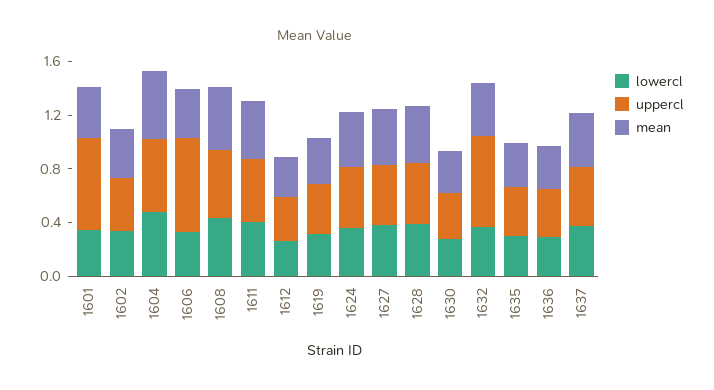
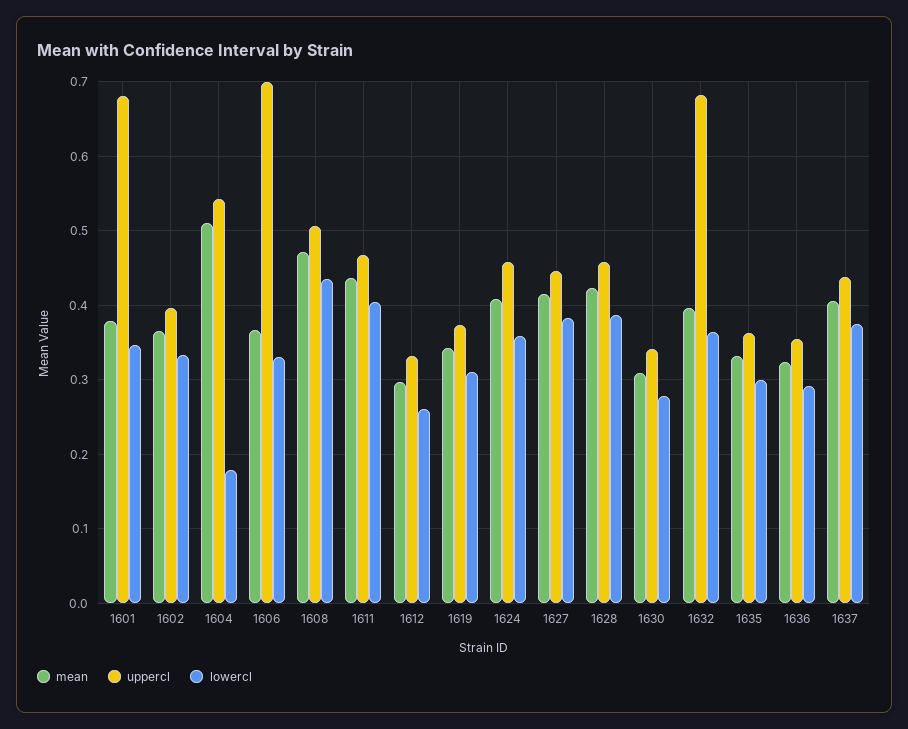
  {
    "lowercl": {
      "1601": 0.35,
      "1602": 0.33,
-     "1604": 0.5,
+     "1604": 0.18,
      "1606": 0.33,
      "1608": 0.44,
      "1611": 0.4,
      "1612": 0.26,
      "1619": 0.31,
      "1624": 0.36,
      "1627": 0.38,
      "1628": 0.39,
      "1630": 0.28,
      "1632": 0.36,
      "1635": 0.3,
      "1636": 0.29,
      "1637": 0.37
    },
    "uppercl": {
      "1601": 0.68,
      "1602": 0.4,
      "1604": 0.54,
      "1606": 0.7,
      "1608": 0.51,
      "1611": 0.47,
      "1612": 0.33,
      "1619": 0.37,
      "1624": 0.46,
      "1627": 0.45,
      "1628": 0.46,
      "1630": 0.34,
      "1632": 0.68,
      "1635": 0.36,
      "1636": 0.36,
      "1637": 0.44
    },
    "mean": {
      "1601": 0.38,
      "1602": 0.37,
      "1604": 0.51,
      "1606": 0.37,
      "1608": 0.47,
      "1611": 0.44,
      "1612": 0.3,
      "1619": 0.34,
      "1624": 0.41,
      "1627": 0.42,
      "1628": 0.42,
      "1630": 0.31,
      "1632": 0.4,
      "1635": 0.33,
      "1636": 0.32,
      "1637": 0.41
    }
  }

